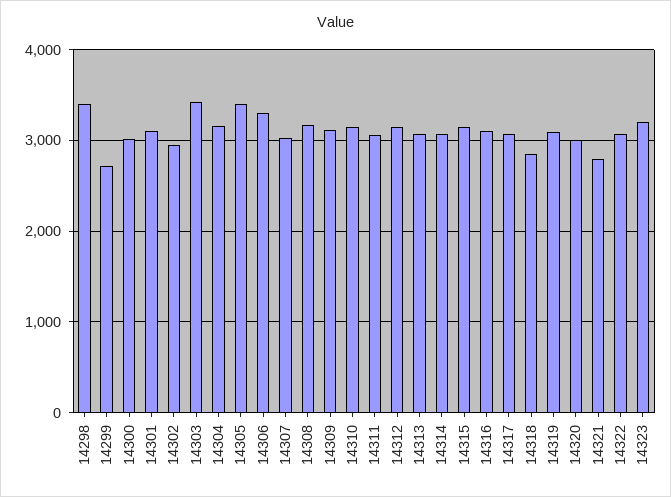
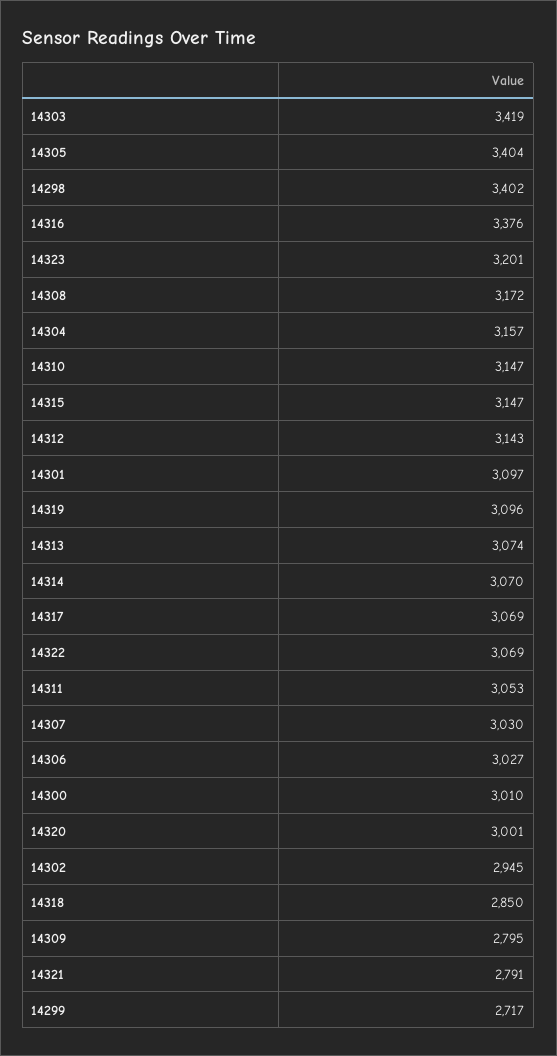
  {
    "14298": 3402,
    "14299": 2717,
    "14300": 3010,
    "14301": 3097,
    "14302": 2945,
    "14303": 3419,
    "14304": 3157,
    "14305": 3404,
-   "14306": 3300,
+   "14306": 3027,
    "14307": 3030,
    "14308": 3172,
-   "14309": 3100,
+   "14309": 2795,
    "14310": 3147,
    "14311": 3053,
    "14312": 3143,
    "14313": 3074,
    "14314": 3070,
    "14315": 3147,
-   "14316": 3100,
+   "14316": 3376,
    "14317": 3069,
    "14318": 2850,
    "14319": 3096,
    "14320": 3001,
    "14321": 2791,
    "14322": 3069,
    "14323": 3201
  }

